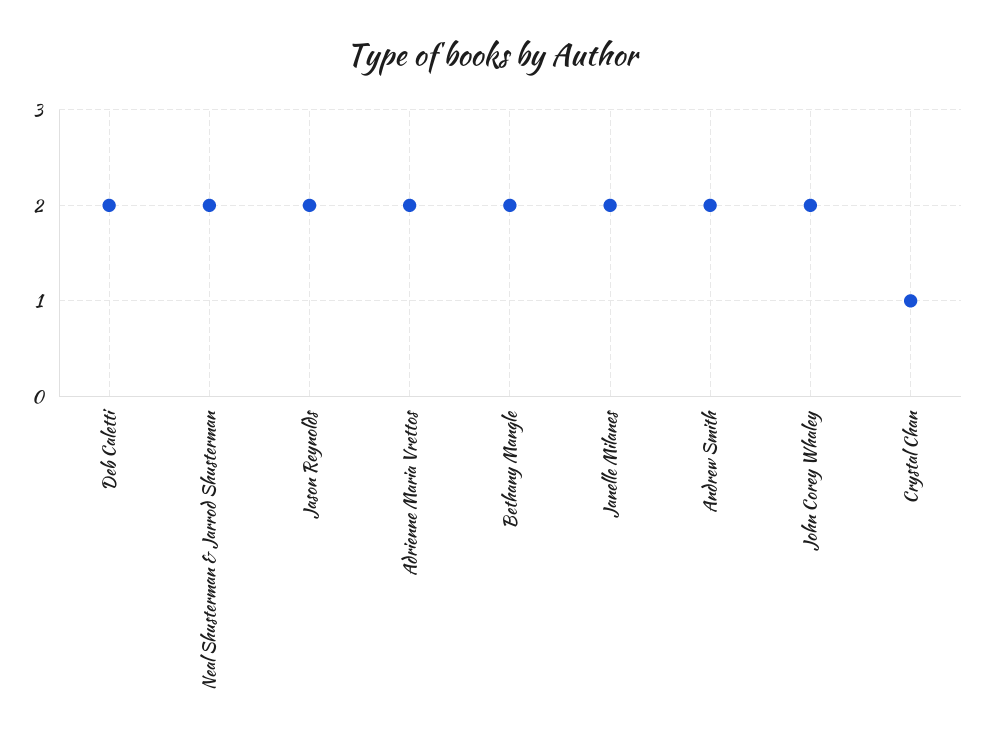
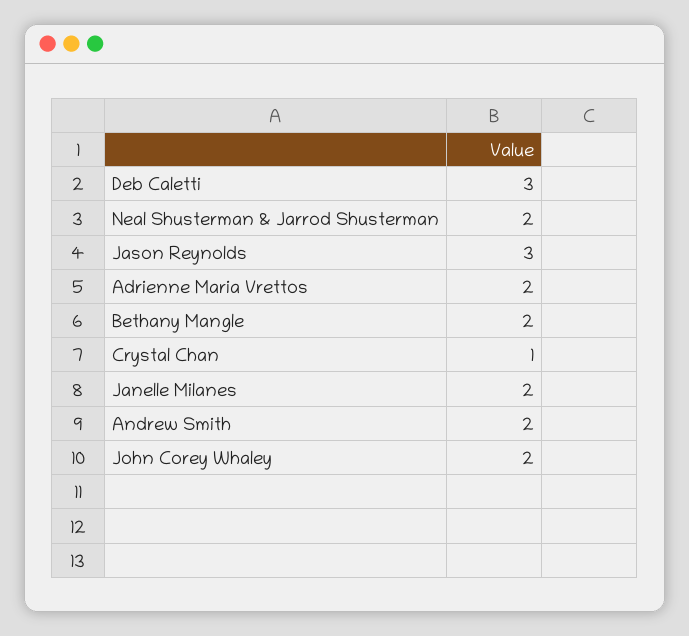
  {
-   "Deb Caletti": 2,
+   "Deb Caletti": 3,
    "Neal Shusterman & Jarrod Shusterman": 2,
-   "Jason Reynolds": 2,
+   "Jason Reynolds": 3,
    "Adrienne Maria Vrettos": 2,
    "Bethany Mangle": 2,
    "Janelle Milanes": 2,
    "Andrew Smith": 2,
    "John Corey Whaley": 2,
    "Crystal Chan": 1
  }

